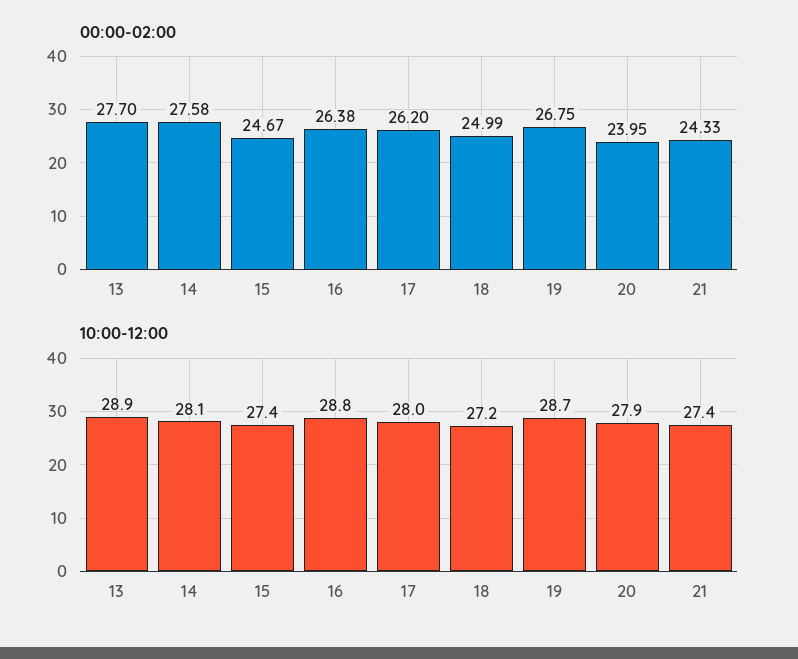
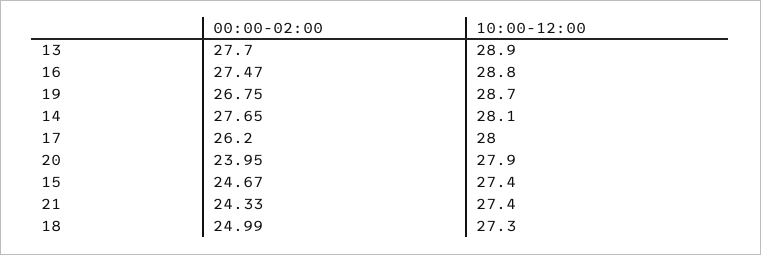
  {
    "00:00-02:00": {
      "13": 27.7,
-     "14": 27.58,
+     "14": 27.65,
      "15": 24.67,
-     "16": 26.38,
+     "16": 27.47,
      "17": 26.2,
      "18": 24.99,
      "19": 26.75,
      "20": 23.95,
      "21": 24.33
    },
    "10:00-12:00": {
      "13": 28.9,
      "14": 28.1,
      "15": 27.4,
      "16": 28.8,
      "17": 28,
-     "18": 27.2,
+     "18": 27.3,
      "19": 28.7,
      "20": 27.9,
      "21": 27.4
    }
  }

